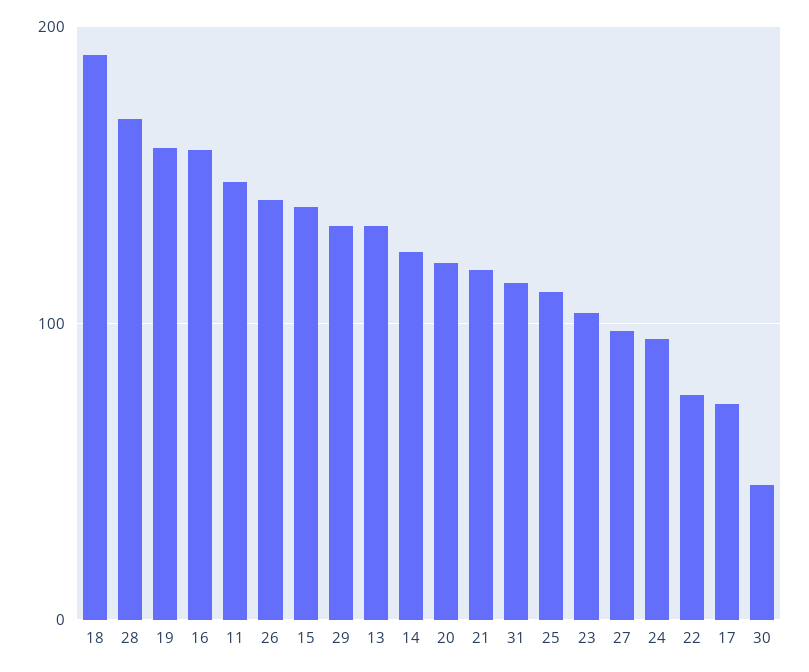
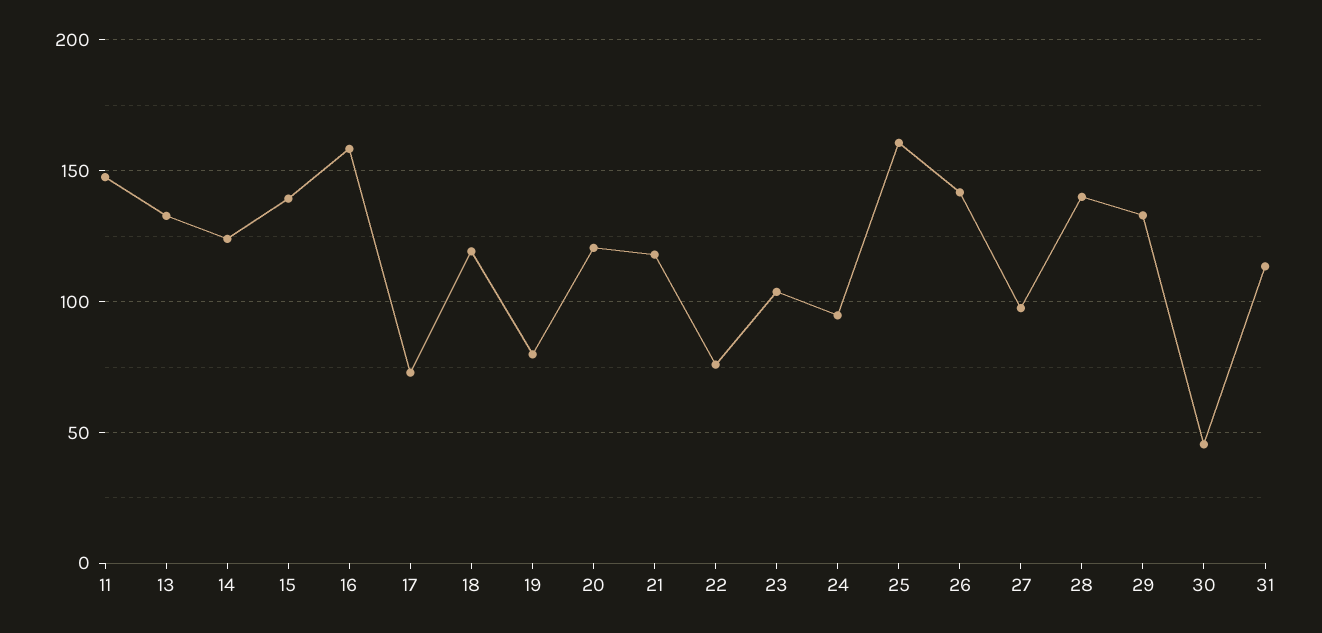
  {
-   "18": 190,
+   "18": 120,
-   "28": 170,
+   "28": 140,
-   "19": 160,
+   "19": 80,
    "16": 160,
    "11": 150,
    "26": 140,
    "15": 140,
    "29": 135,
    "13": 135,
    "14": 125,
    "20": 120,
    "21": 120,
    "31": 115,
-   "25": 110,
+   "25": 160,
    "23": 105,
    "27": 100,
    "24": 95,
    "22": 75,
    "17": 75,
    "30": 45
  }

